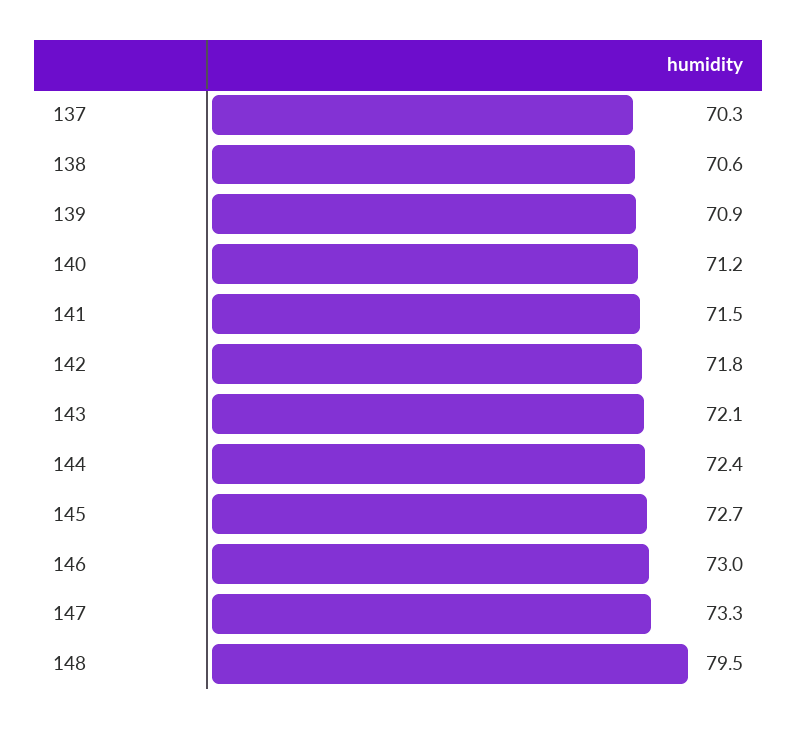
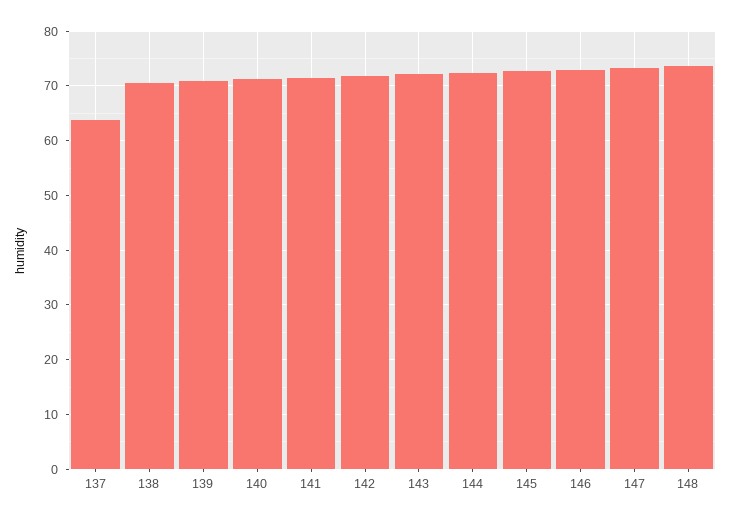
  {
-   "137": 70.3,
+   "137": 64,
    "138": 70.6,
    "139": 70.9,
    "140": 71.2,
    "141": 71.5,
    "142": 71.8,
    "143": 72.1,
    "144": 72.4,
    "145": 72.7,
    "146": 73,
    "147": 73.3,
-   "148": 79.5
+   "148": 74
  }

